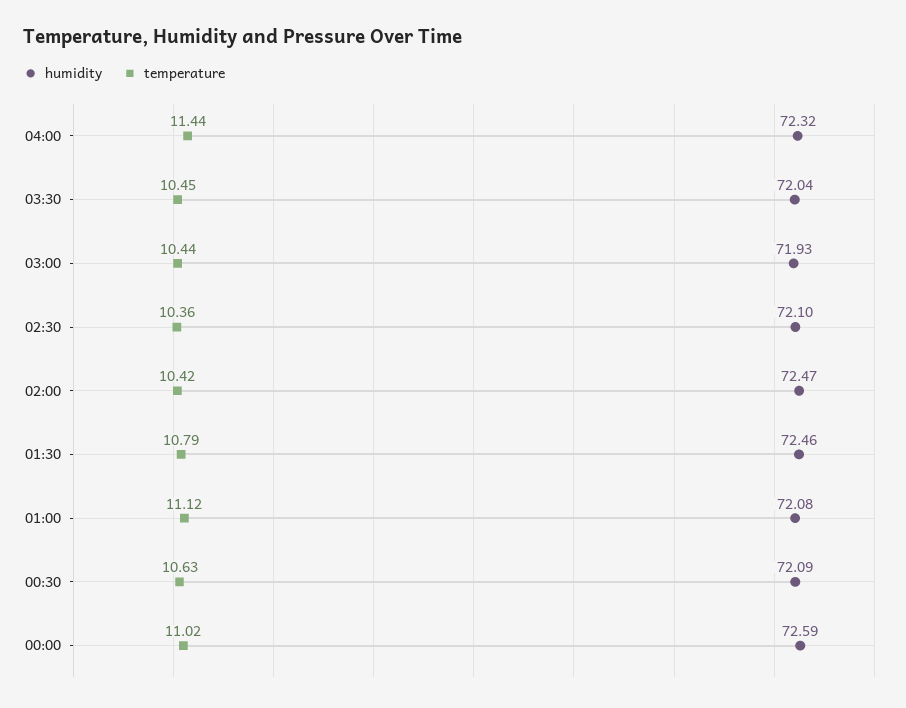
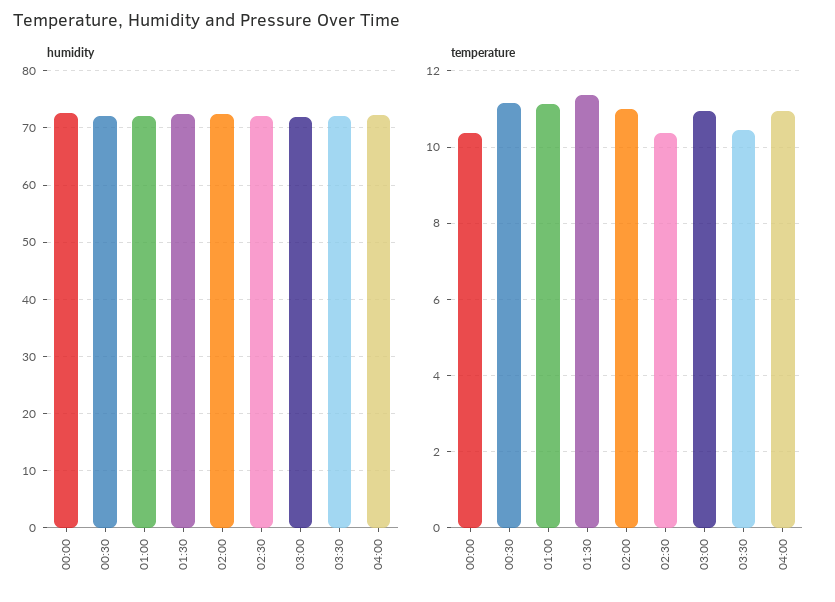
  {
    "humidity": {
      "04:00": 72.32,
      "03:30": 72.04,
      "03:00": 71.93,
      "02:30": 72.1,
      "02:00": 72.47,
      "01:30": 72.46,
      "01:00": 72.08,
      "00:30": 72.09,
      "00:00": 72.59
    },
    "temperature": {
-     "04:00": 11.44,
+     "04:00": 11,
      "03:30": 10.45,
-     "03:00": 10.44,
+     "03:00": 11,
      "02:30": 10.36,
-     "02:00": 10.42,
+     "02:00": 11,
-     "01:30": 10.79,
+     "01:30": 11.4,
      "01:00": 11.12,
-     "00:30": 10.63,
+     "00:30": 11.2,
-     "00:00": 11.02
+     "00:00": 10.4
    }
  }

